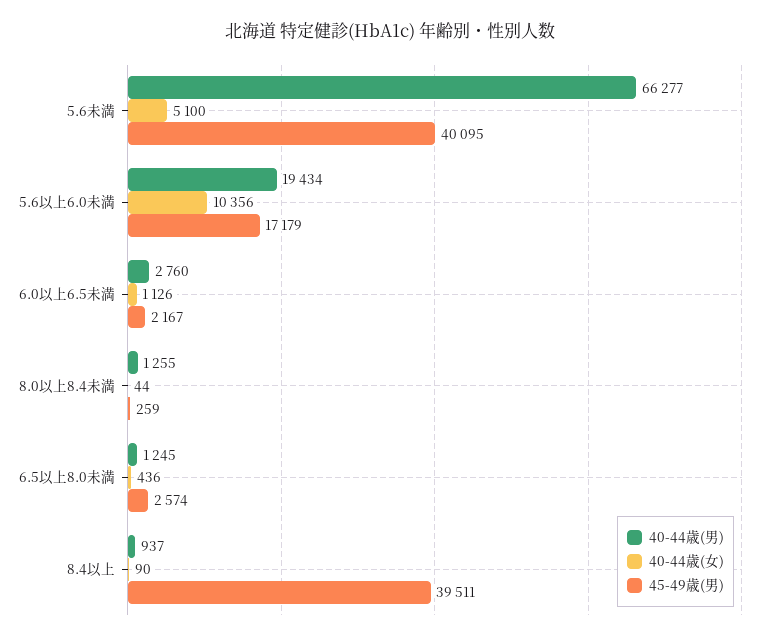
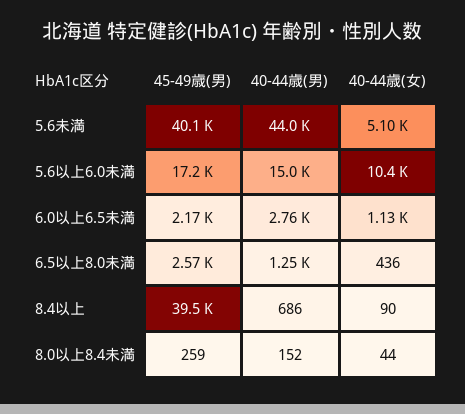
  {
    "40-44歳(男)": {
-     "5.6未満": 66277,
+     "5.6未満": 44000,
-     "5.6以上6.0未満": 19434,
+     "5.6以上6.0未満": 15000,
      "6.0以上6.5未満": 2760,
-     "8.0以上8.4未満": 1255,
+     "8.0以上8.4未満": 152,
      "6.5以上8.0未満": 1245,
-     "8.4以上": 937
+     "8.4以上": 686
    },
    "40-44歳(女)": {
      "5.6未満": 5100,
      "5.6以上6.0未満": 10356,
      "6.0以上6.5未満": 1126,
      "8.0以上8.4未満": 44,
      "6.5以上8.0未満": 436,
      "8.4以上": 90
    },
    "45-49歳(男)": {
      "5.6未満": 40095,
      "5.6以上6.0未満": 17179,
      "6.0以上6.5未満": 2167,
      "8.0以上8.4未満": 259,
      "6.5以上8.0未満": 2574,
      "8.4以上": 39511
    }
  }

